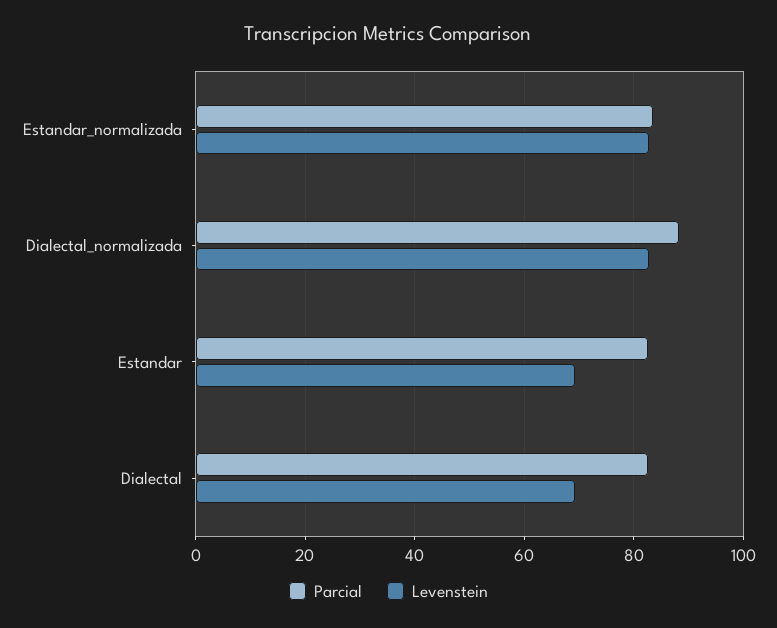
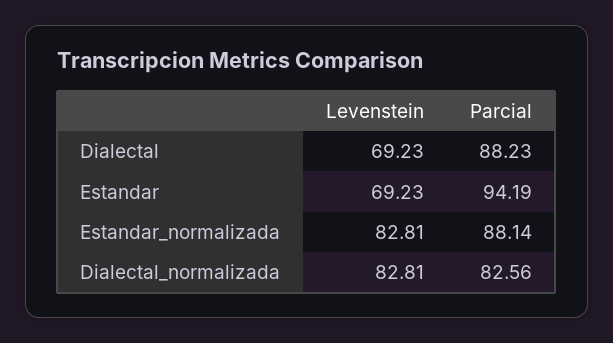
  {
    "Parcial": {
-     "Estandar_normalizada": 84,
+     "Estandar_normalizada": 88.14,
-     "Dialectal_normalizada": 88,
+     "Dialectal_normalizada": 82.56,
-     "Estandar": 82,
+     "Estandar": 94.19,
-     "Dialectal": 82
+     "Dialectal": 88.23
    },
    "Levenstein": {
      "Estandar_normalizada": 82.81,
      "Dialectal_normalizada": 82.81,
      "Estandar": 69.23,
      "Dialectal": 69.23
    }
  }

